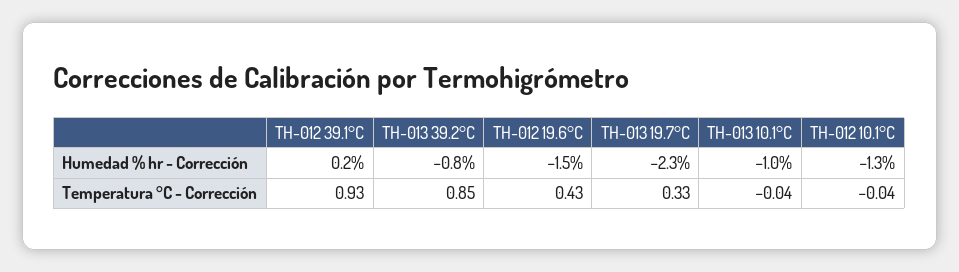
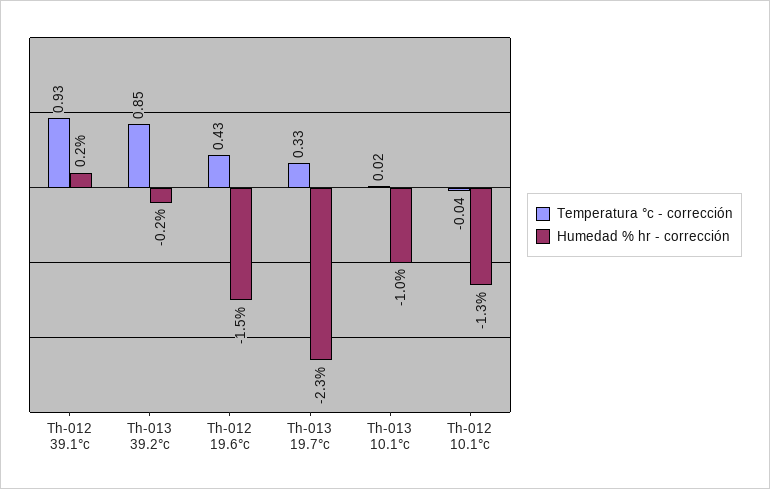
  {
    "Humedad % hr - Corrección": {
      "TH-012 39.1°C": 0.2,
-     "TH-013 39.2°C": -0.8,
+     "TH-013 39.2°C": -0.2,
      "TH-012 19.6°C": -1.5,
      "TH-013 19.7°C": -2.3,
      "TH-013 10.1°C": -1,
      "TH-012 10.1°C": -1.3
    },
    "Temperatura °C - Corrección": {
      "TH-012 39.1°C": 0.93,
      "TH-013 39.2°C": 0.85,
      "TH-012 19.6°C": 0.43,
      "TH-013 19.7°C": 0.33,
-     "TH-013 10.1°C": -0.04,
+     "TH-013 10.1°C": 0.02,
      "TH-012 10.1°C": -0.04
    }
  }

